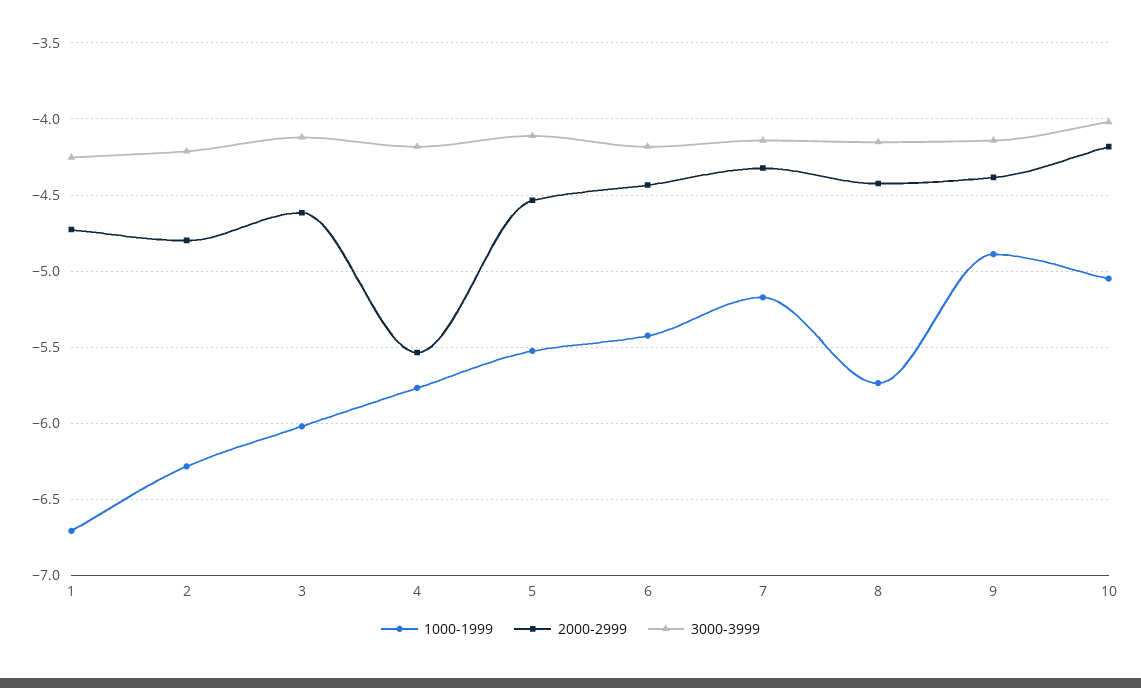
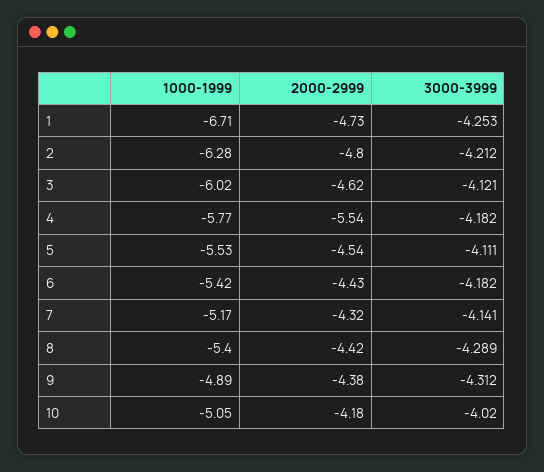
  {
    "1000-1999": {
      "1": -6.71,
      "2": -6.28,
      "3": -6.02,
      "4": -5.77,
      "5": -5.53,
      "6": -5.42,
      "7": -5.17,
-     "8": -5.75,
+     "8": -5.4,
      "9": -4.89,
      "10": -5.05
    },
    "2000-2999": {
      "1": -4.73,
      "2": -4.8,
      "3": -4.62,
      "4": -5.54,
      "5": -4.54,
      "6": -4.43,
      "7": -4.32,
      "8": -4.42,
      "9": -4.38,
      "10": -4.18
    },
    "3000-3999": {
      "1": -4.253,
      "2": -4.212,
      "3": -4.121,
      "4": -4.182,
      "5": -4.111,
      "6": -4.182,
      "7": -4.141,
-     "8": -4.15,
+     "8": -4.289,
-     "9": -4.15,
+     "9": -4.312,
      "10": -4.02
    }
  }

